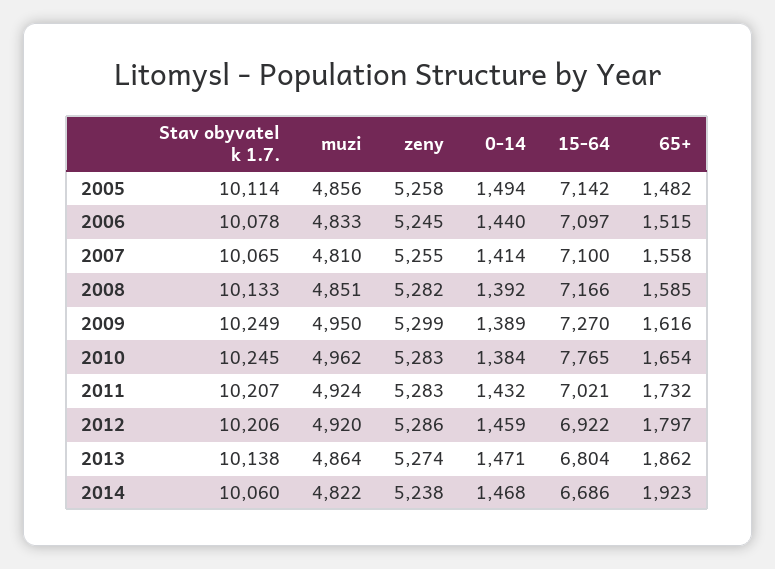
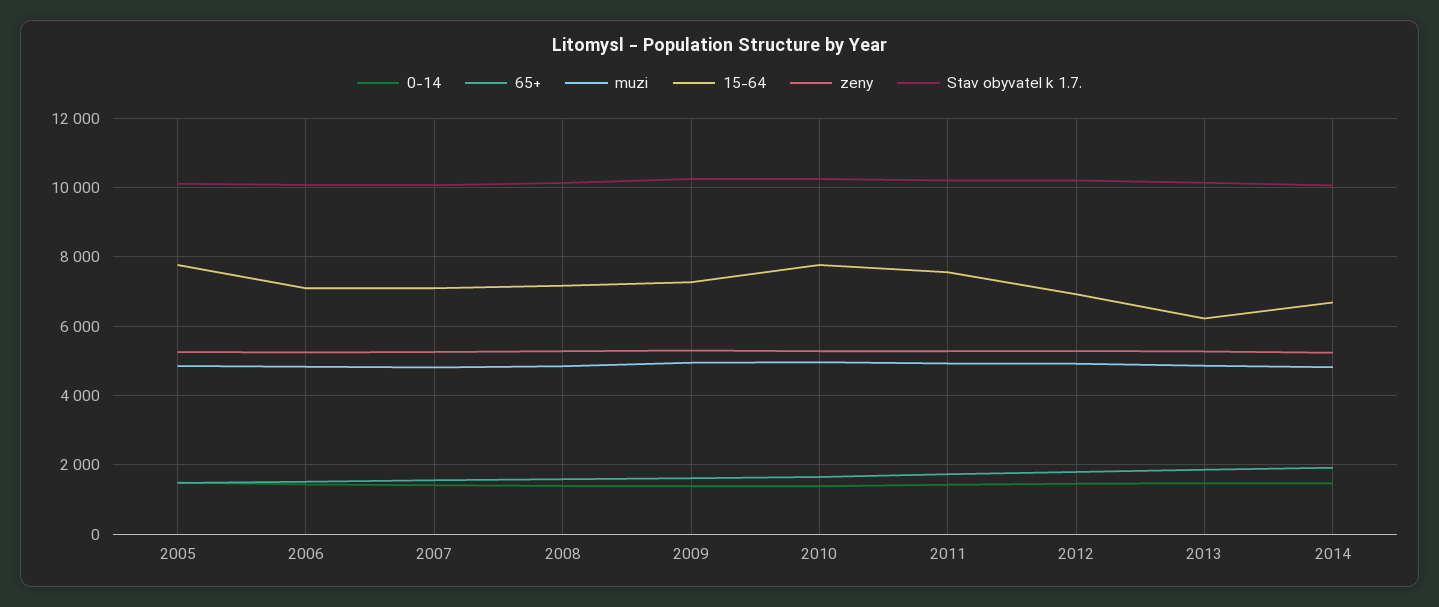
  {
    "Stav obyvatel k 1.7.": {
      "2005": 10114,
      "2006": 10078,
      "2007": 10065,
      "2008": 10133,
      "2009": 10249,
      "2010": 10245,
      "2011": 10207,
      "2012": 10206,
      "2013": 10138,
      "2014": 10060
    },
    "muzi": {
      "2005": 4856,
      "2006": 4833,
      "2007": 4810,
      "2008": 4851,
      "2009": 4950,
      "2010": 4962,
      "2011": 4924,
      "2012": 4920,
      "2013": 4864,
      "2014": 4822
    },
    "zeny": {
      "2005": 5258,
      "2006": 5245,
      "2007": 5255,
      "2008": 5282,
      "2009": 5299,
      "2010": 5283,
      "2011": 5283,
      "2012": 5286,
      "2013": 5274,
      "2014": 5238
    },
    "0-14": {
      "2005": 1494,
      "2006": 1440,
      "2007": 1414,
      "2008": 1392,
      "2009": 1389,
      "2010": 1384,
      "2011": 1432,
      "2012": 1459,
      "2013": 1471,
      "2014": 1468
    },
    "15-64": {
-     "2005": 7142,
+     "2005": 7800,
      "2006": 7097,
      "2007": 7100,
      "2008": 7166,
      "2009": 7270,
      "2010": 7765,
-     "2011": 7021,
+     "2011": 7600,
      "2012": 6922,
-     "2013": 6804,
+     "2013": 6200,
      "2014": 6686
    },
    "65+": {
      "2005": 1482,
      "2006": 1515,
      "2007": 1558,
      "2008": 1585,
      "2009": 1616,
      "2010": 1654,
      "2011": 1732,
      "2012": 1797,
      "2013": 1862,
      "2014": 1923
    }
  }

